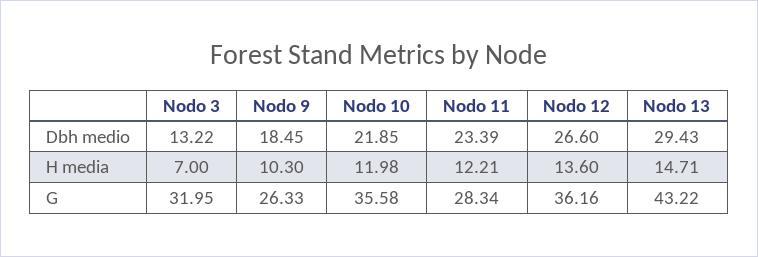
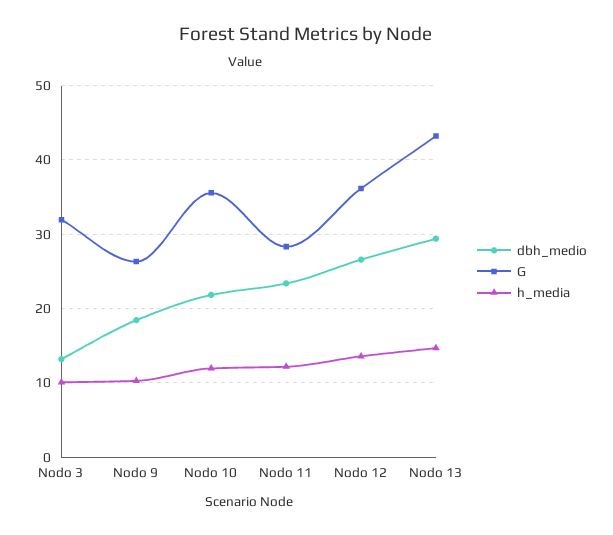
  {
    "Dbh medio": {
      "Nodo 3": 13.22,
      "Nodo 9": 18.45,
      "Nodo 10": 21.85,
      "Nodo 11": 23.39,
      "Nodo 12": 26.6,
      "Nodo 13": 29.43
    },
    "H media": {
-     "Nodo 3": 7,
+     "Nodo 3": 10,
      "Nodo 9": 10.3,
      "Nodo 10": 11.98,
      "Nodo 11": 12.21,
      "Nodo 12": 13.6,
      "Nodo 13": 14.71
    },
    "G": {
      "Nodo 3": 31.95,
      "Nodo 9": 26.33,
      "Nodo 10": 35.58,
      "Nodo 11": 28.34,
      "Nodo 12": 36.16,
      "Nodo 13": 43.22
    }
  }

